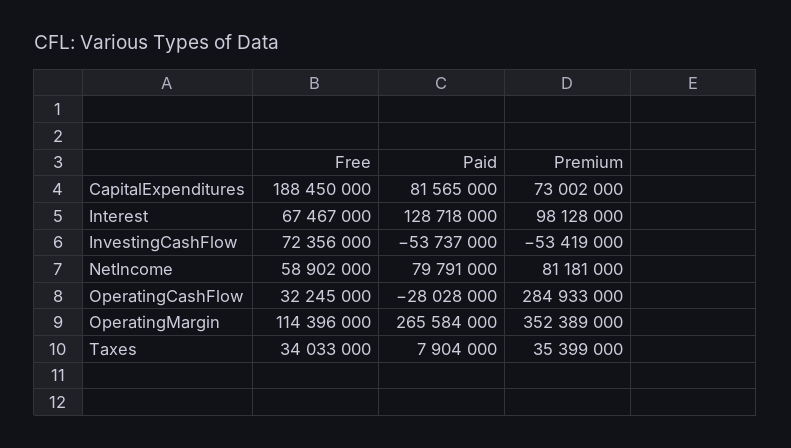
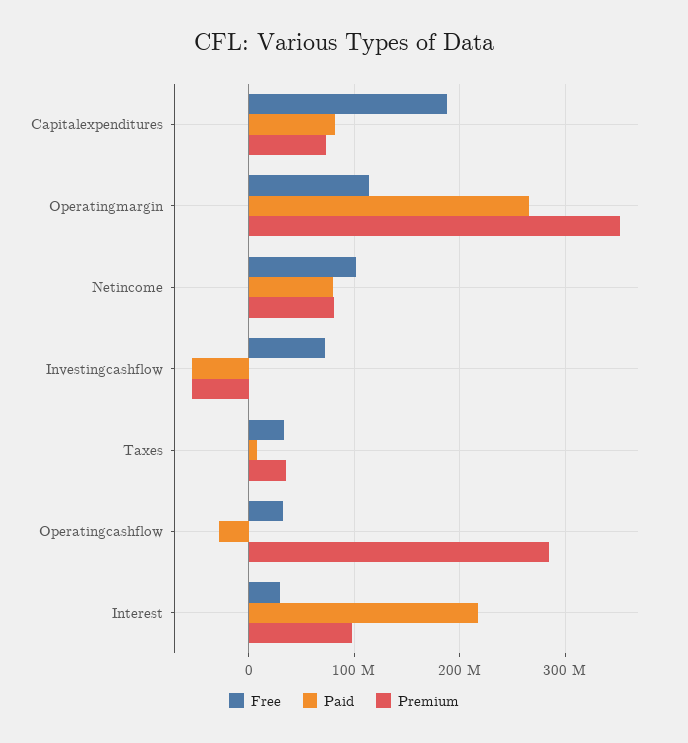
  {
    "Free": {
      "CapitalExpenditures": 188450000,
-     "Interest": 67467000,
+     "Interest": 30000000,
      "InvestingCashFlow": 72356000,
-     "NetIncome": 58902000,
+     "NetIncome": 100000000,
      "OperatingCashFlow": 32245000,
      "OperatingMargin": 114396000,
      "Taxes": 34033000
    },
    "Paid": {
      "CapitalExpenditures": 81565000,
-     "Interest": 128718000,
+     "Interest": 220000000,
      "InvestingCashFlow": -53737000,
      "NetIncome": 79791000,
      "OperatingCashFlow": -28028000,
      "OperatingMargin": 265584000,
      "Taxes": 7904000
    },
    "Premium": {
      "CapitalExpenditures": 73002000,
      "Interest": 98128000,
      "InvestingCashFlow": -53419000,
      "NetIncome": 81181000,
      "OperatingCashFlow": 284933000,
      "OperatingMargin": 352389000,
      "Taxes": 35399000
    }
  }

